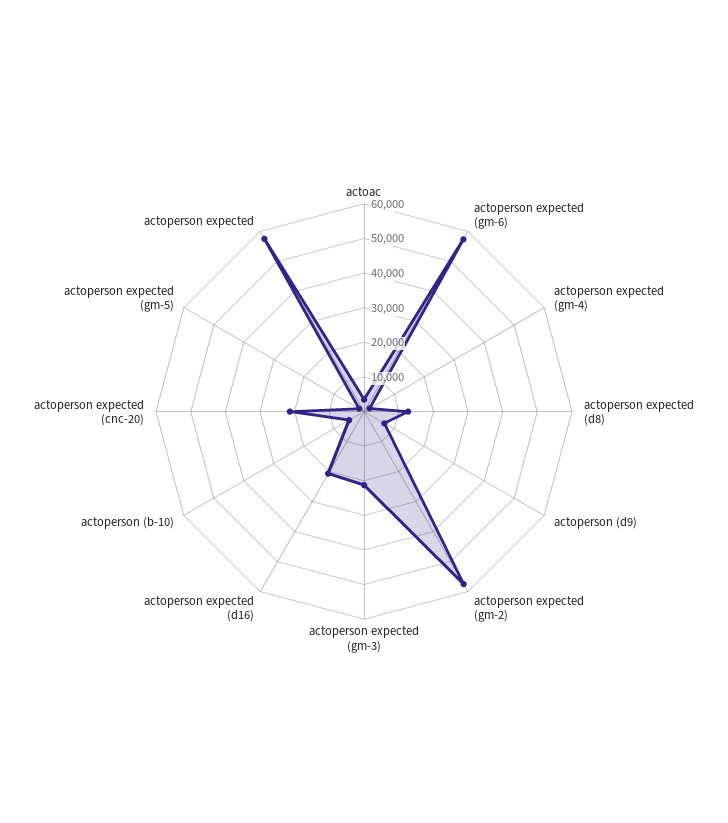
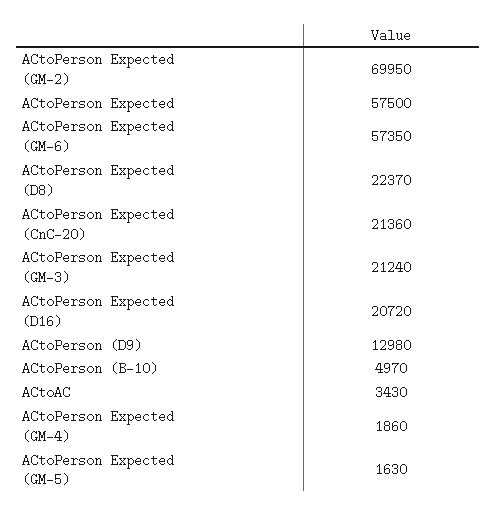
  {
    "actoac": 3430,
    "actoperson expected (gm-6)": 57350,
    "actoperson expected (gm-4)": 1860,
-   "actoperson expected (d8)": 12500,
+   "actoperson expected (d8)": 22370,
-   "actoperson (d9)": 7500,
+   "actoperson (d9)": 12980,
-   "actoperson expected (gm-2)": 57500,
+   "actoperson expected (gm-2)": 69950,
    "actoperson expected (gm-3)": 21240,
    "actoperson expected (d16)": 20720,
    "actoperson (b-10)": 4970,
    "actoperson expected (cnc-20)": 21360,
    "actoperson expected (gm-5)": 1630,
    "actoperson expected": 57500
  }

